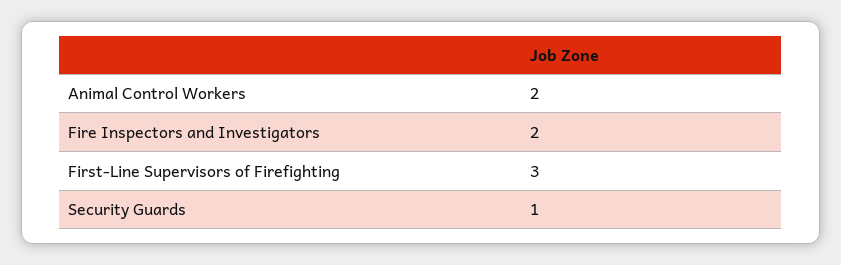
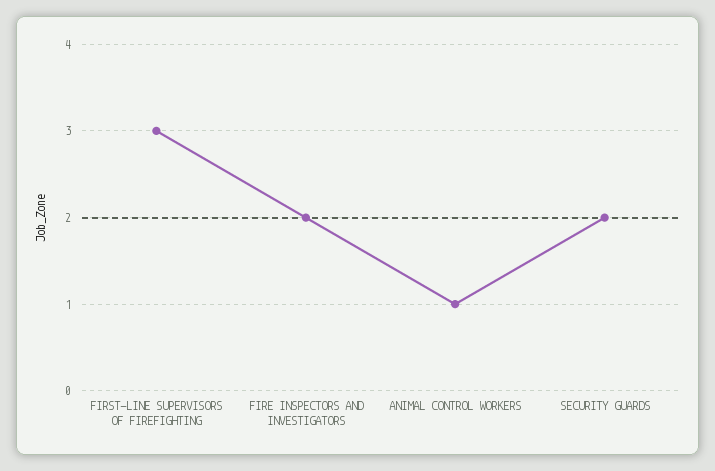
  {
-   "Animal Control Workers": 2,
+   "Animal Control Workers": 1,
    "Fire Inspectors and Investigators": 2,
    "First-Line Supervisors of Firefighting": 3,
-   "Security Guards": 1
+   "Security Guards": 2
  }

